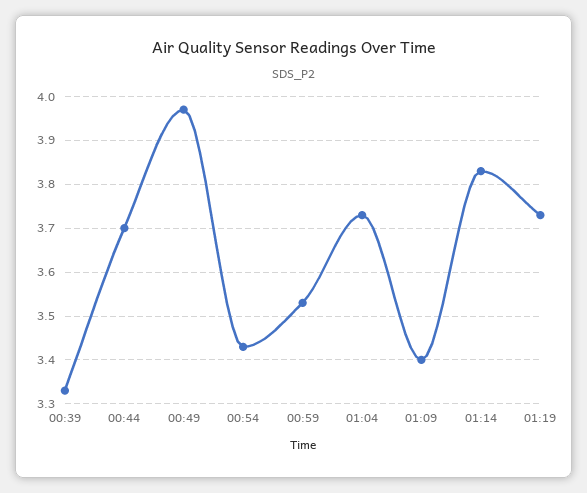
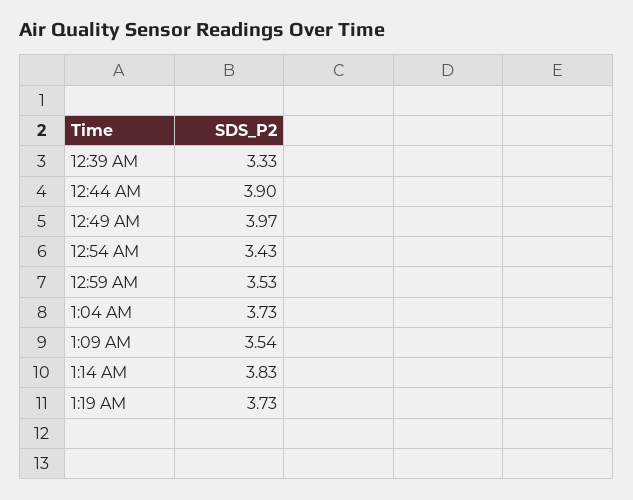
  {
    "00:39": 3.33,
-   "00:44": 3.7,
+   "00:44": 3.9,
    "00:49": 3.97,
    "00:54": 3.43,
    "00:59": 3.53,
    "01:04": 3.73,
-   "01:09": 3.4,
+   "01:09": 3.54,
    "01:14": 3.83,
    "01:19": 3.73
  }

